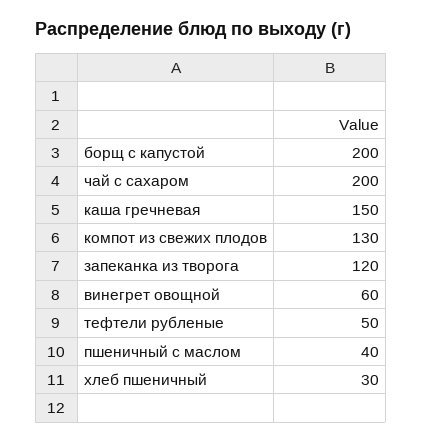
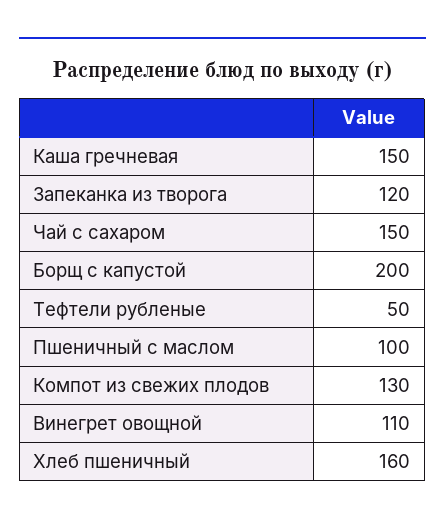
  {
    "борщ с капустой": 200,
-   "чай с сахаром": 200,
+   "чай с сахаром": 150,
    "каша гречневая": 150,
    "компот из свежих плодов": 130,
    "запеканка из творога": 120,
-   "винегрет овощной": 60,
+   "винегрет овощной": 110,
    "тефтели рубленые": 50,
-   "пшеничный с маслом": 40,
+   "пшеничный с маслом": 100,
-   "хлеб пшеничный": 30
+   "хлеб пшеничный": 160
  }

